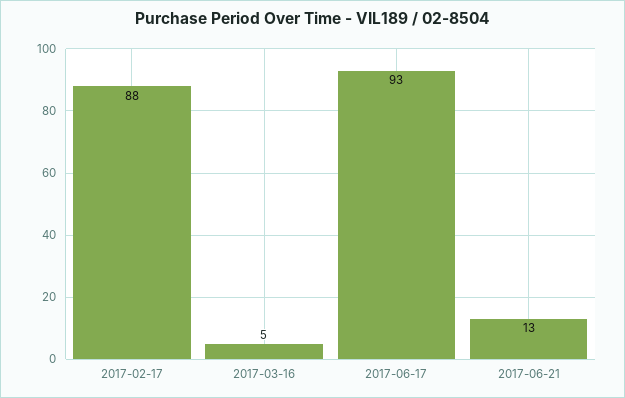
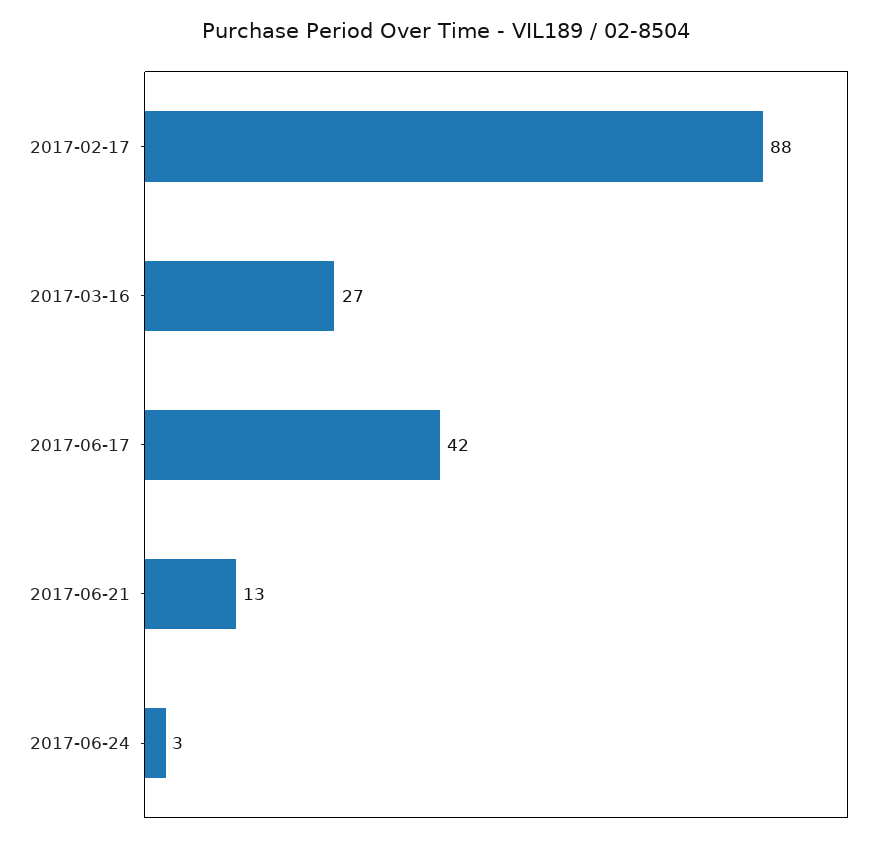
  {
    "2017-02-17": 88,
-   "2017-03-16": 5,
+   "2017-03-16": 27,
-   "2017-06-17": 93,
+   "2017-06-17": 42,
-   "2017-06-21": 13
+   "2017-06-21": 13,
+   "2017-06-24": 3
  }

